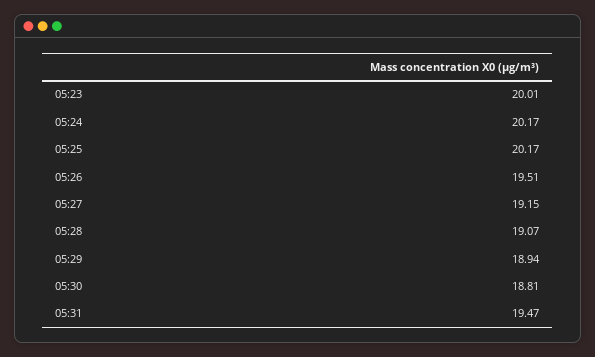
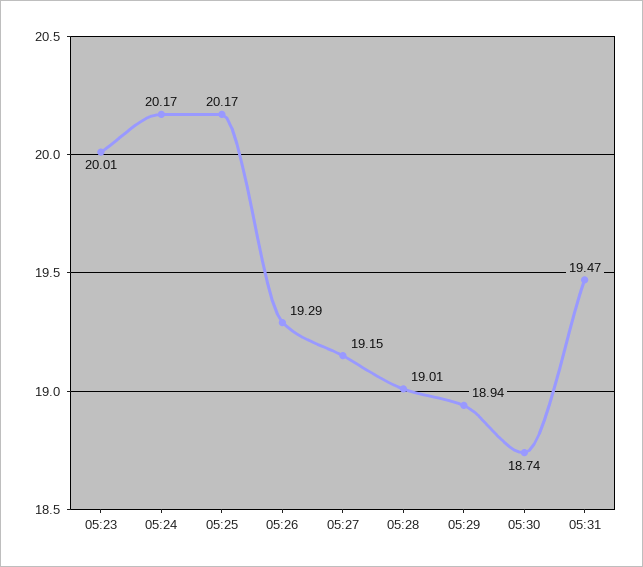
  {
    "05:23": 20.01,
    "05:24": 20.17,
    "05:25": 20.17,
-   "05:26": 19.51,
+   "05:26": 19.29,
    "05:27": 19.15,
-   "05:28": 19.07,
+   "05:28": 19.01,
    "05:29": 18.94,
-   "05:30": 18.81,
+   "05:30": 18.74,
    "05:31": 19.47
  }

